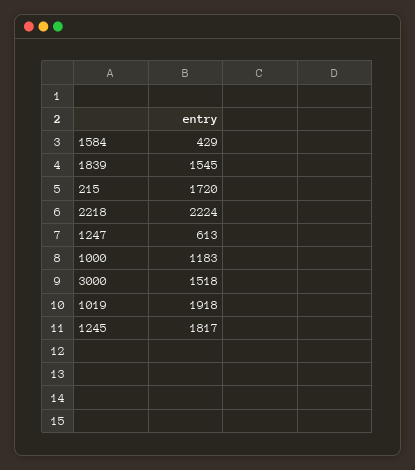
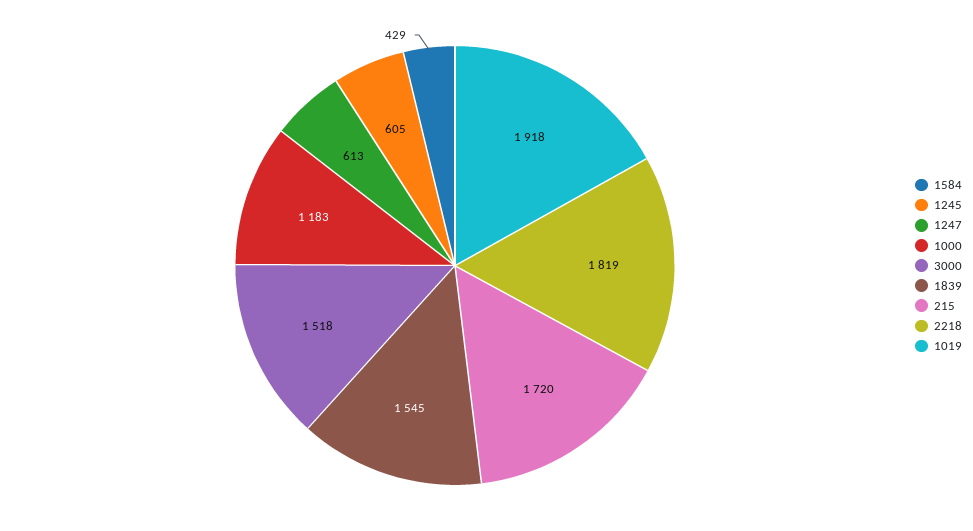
  {
    "1584": 429,
    "1839": 1545,
    "215": 1720,
-   "2218": 2224,
+   "2218": 1819,
    "1247": 613,
    "1000": 1183,
    "3000": 1518,
    "1019": 1918,
-   "1245": 1817
+   "1245": 605
  }

